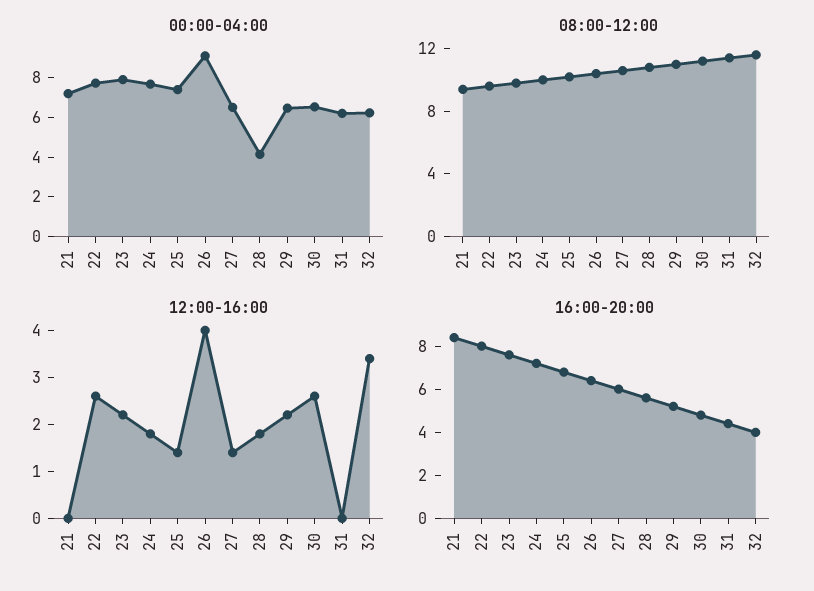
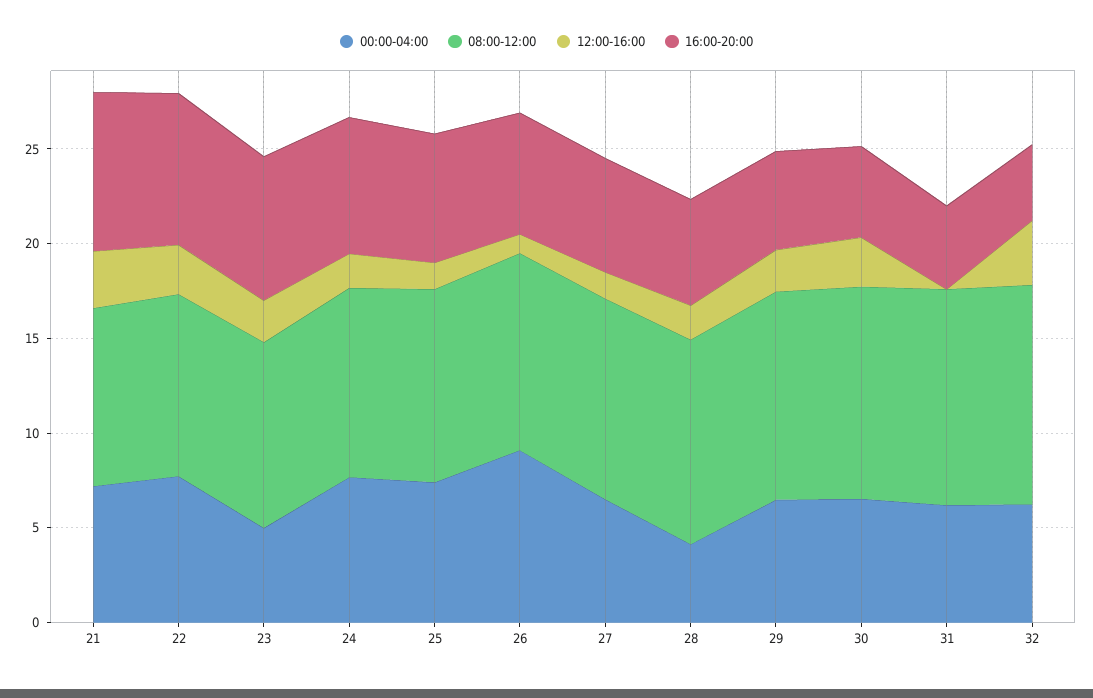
  {
    "00:00-04:00": {
      "21": 7,
      "22": 7.5,
-     "23": 8,
+     "23": 5,
      "24": 7.5,
      "25": 7.5,
      "26": 9,
      "27": 6.5,
      "28": 4,
      "29": 6.5,
      "30": 6.5,
      "31": 6,
      "32": 6
    },
    "08:00-12:00": {
      "21": 9,
      "22": 10,
      "23": 10,
      "24": 10,
      "25": 10,
      "26": 10,
      "27": 11,
      "28": 11,
      "29": 11,
      "30": 11,
      "31": 11,
      "32": 12
    },
    "12:00-16:00": {
-     "21": 0,
+     "21": 3,
      "22": 2.5,
      "23": 2,
      "24": 2,
      "25": 1.5,
-     "26": 4,
+     "26": 1,
      "27": 1.5,
      "28": 2,
      "29": 2,
      "30": 2.5,
      "31": 0,
      "32": 3.5
    },
    "16:00-20:00": {
      "21": 8.5,
      "22": 8,
      "23": 7.5,
      "24": 7,
      "25": 7,
      "26": 6.5,
      "27": 6,
      "28": 5.5,
      "29": 5,
      "30": 5,
      "31": 4.5,
      "32": 4
    }
  }

